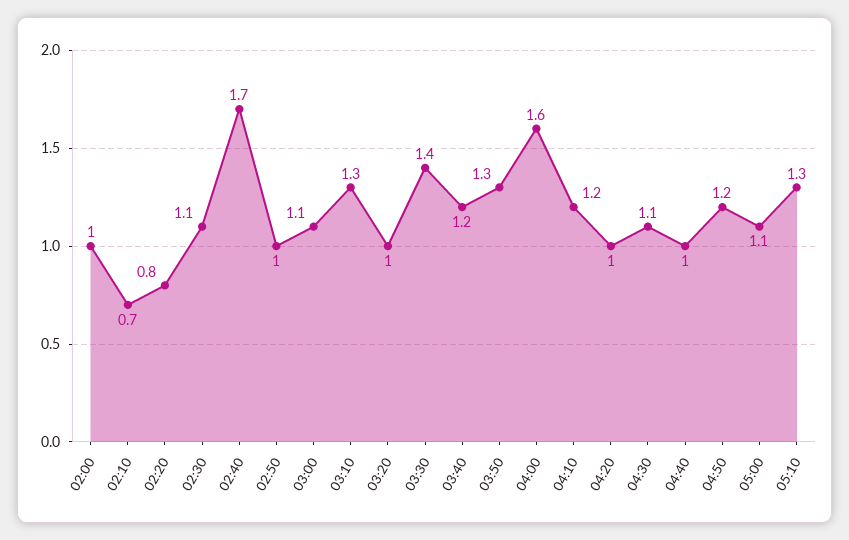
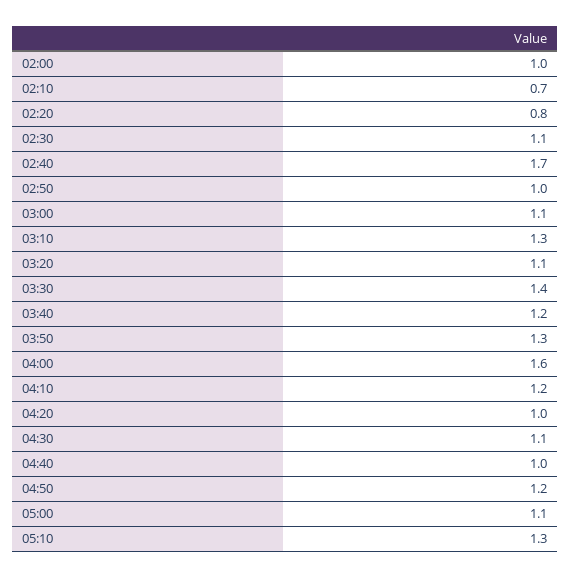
  {
    "02:00": 1,
    "02:10": 0.7,
    "02:20": 0.8,
    "02:30": 1.1,
    "02:40": 1.7,
    "02:50": 1,
    "03:00": 1.1,
    "03:10": 1.3,
-   "03:20": 1,
+   "03:20": 1.1,
    "03:30": 1.4,
    "03:40": 1.2,
    "03:50": 1.3,
    "04:00": 1.6,
    "04:10": 1.2,
    "04:20": 1,
    "04:30": 1.1,
    "04:40": 1,
    "04:50": 1.2,
    "05:00": 1.1,
    "05:10": 1.3
  }

